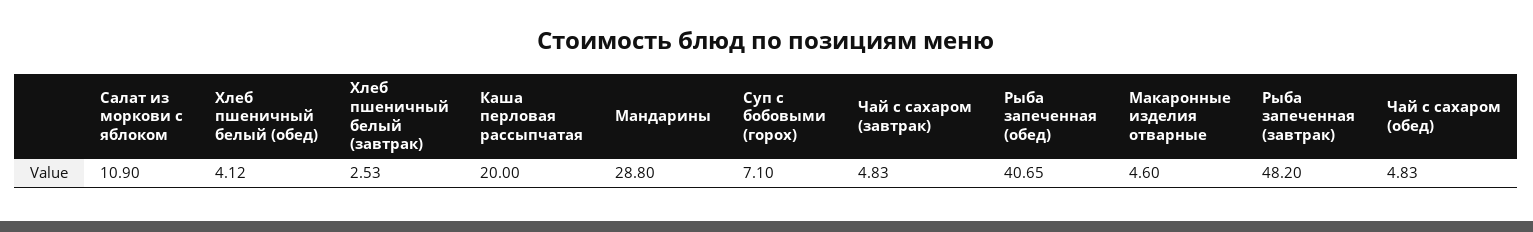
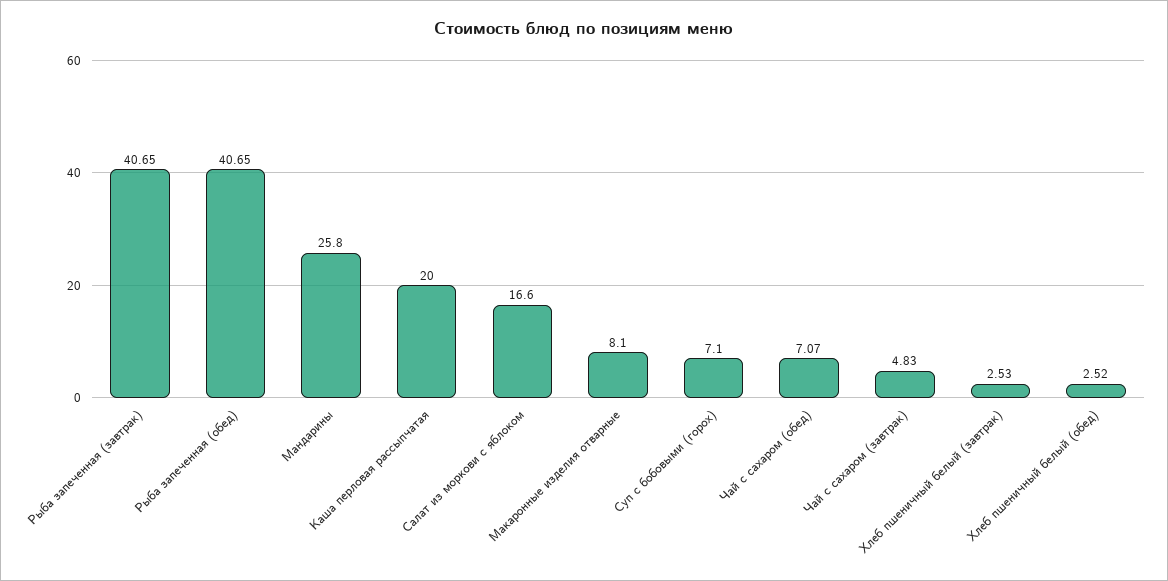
  {
-   "Салат из моркови с яблоком": 10.9,
+   "Салат из моркови с яблоком": 16.6,
-   "Хлеб пшеничный белый (обед)": 4.12,
+   "Хлеб пшеничный белый (обед)": 2.52,
    "Хлеб пшеничный белый (завтрак)": 2.53,
    "Каша перловая рассыпчатая": 20,
-   "Мандарины": 28.8,
+   "Мандарины": 25.8,
    "Суп с бобовыми (горох)": 7.1,
    "Чай с сахаром (завтрак)": 4.83,
    "Рыба запеченная (обед)": 40.65,
-   "Макаронные изделия отварные": 4.6,
+   "Макаронные изделия отварные": 8.1,
-   "Рыба запеченная (завтрак)": 48.2,
+   "Рыба запеченная (завтрак)": 40.65,
-   "Чай с сахаром (обед)": 4.83
+   "Чай с сахаром (обед)": 7.07
  }

